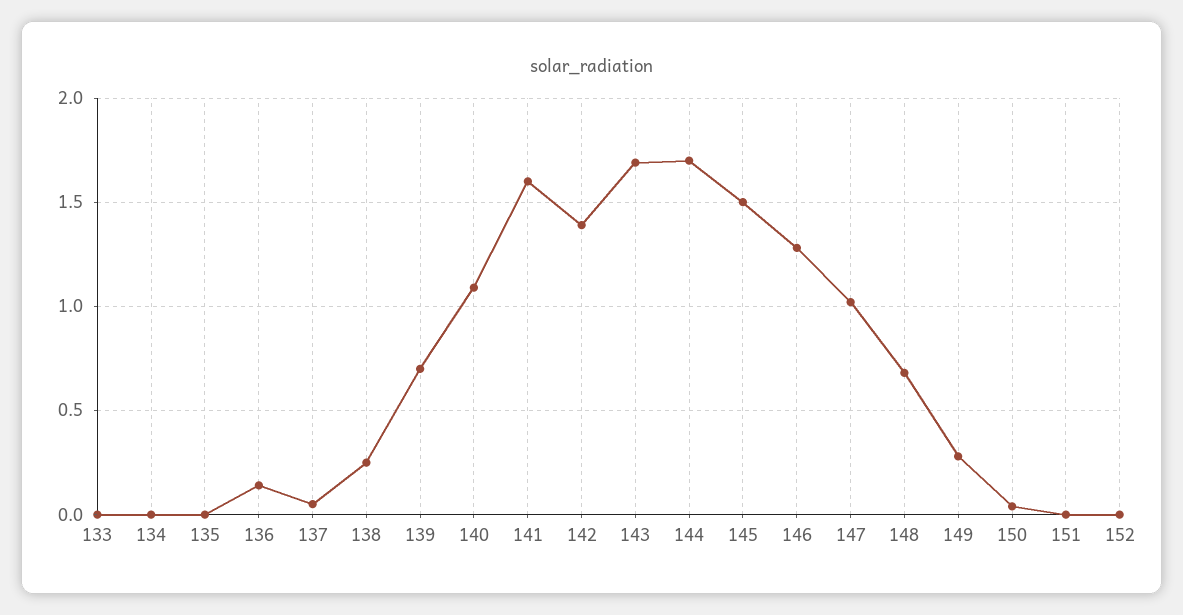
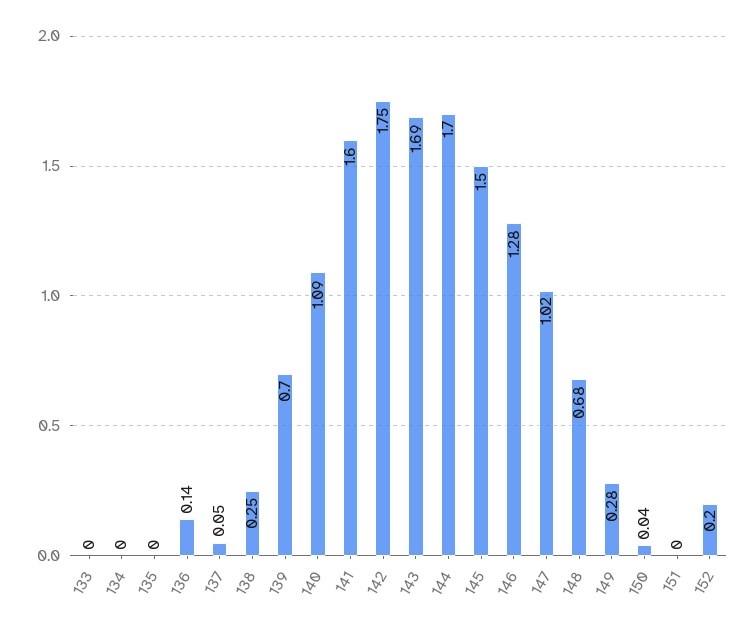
  {
    "133": 0,
    "134": 0,
    "135": 0,
    "136": 0.14,
    "137": 0.05,
    "138": 0.25,
    "139": 0.7,
    "140": 1.09,
    "141": 1.6,
-   "142": 1.4,
+   "142": 1.75,
    "143": 1.69,
    "144": 1.7,
    "145": 1.5,
    "146": 1.28,
    "147": 1.02,
    "148": 0.68,
    "149": 0.28,
    "150": 0.04,
    "151": 0,
-   "152": 0
+   "152": 0.2
  }

